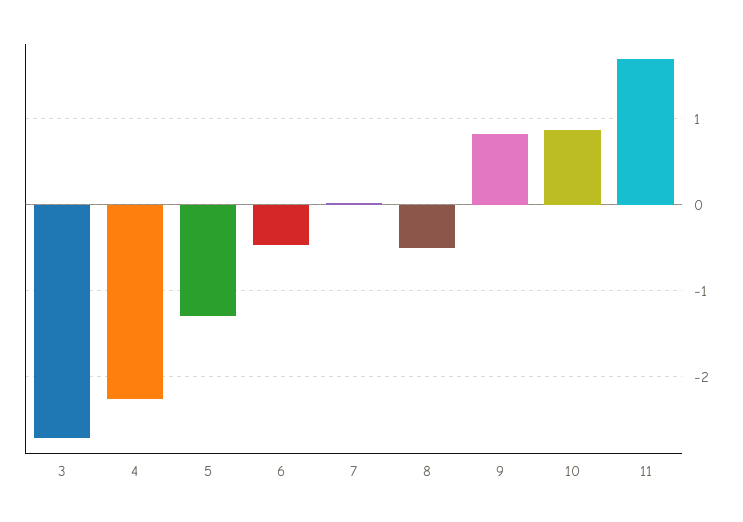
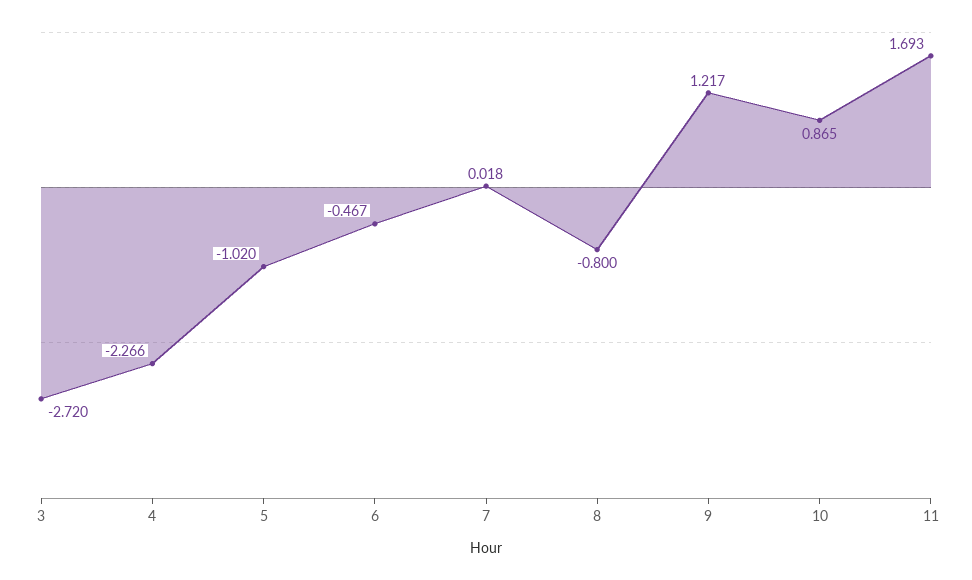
  {
    "3": -2.72,
    "4": -2.266,
-   "5": -1.3,
+   "5": -1.02,
    "6": -0.467,
    "7": 0.018,
-   "8": -0.5,
+   "8": -0.8,
-   "9": 0.8,
+   "9": 1.217,
    "10": 0.865,
    "11": 1.693
  }

